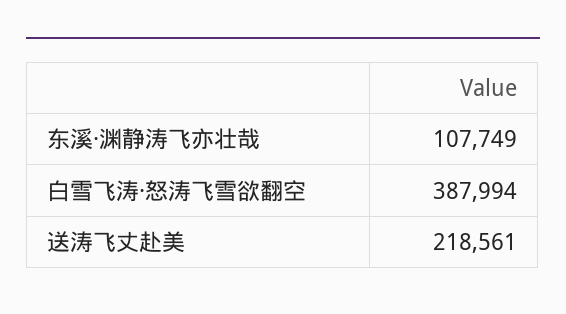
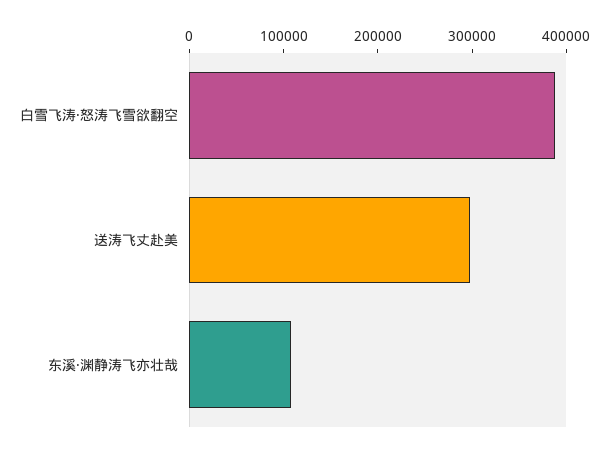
  {
    "东溪·渊静涛飞亦壮哉": 107749,
    "白雪飞涛·怒涛飞雪欲翻空": 387994,
-   "送涛飞丈赴美": 218561
+   "送涛飞丈赴美": 300000
  }

